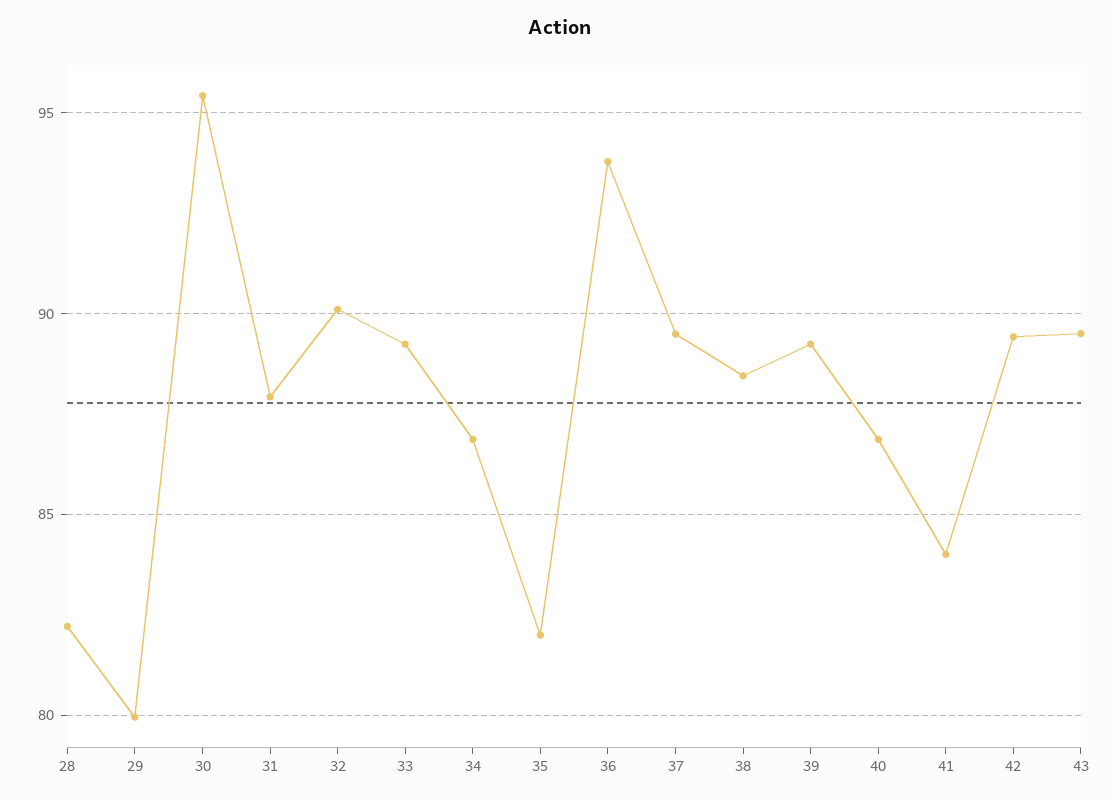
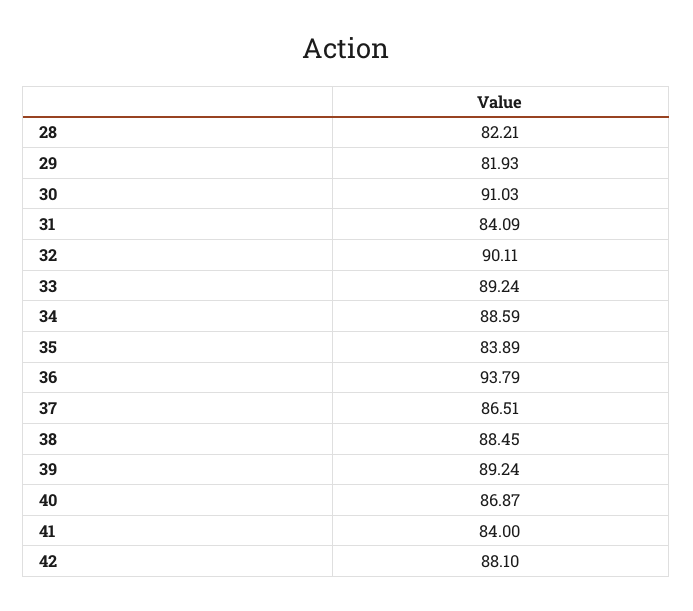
  {
    "28": 82.21,
-   "29": 80,
+   "29": 81.93,
-   "30": 95.5,
+   "30": 91.03,
-   "31": 88,
+   "31": 84.09,
    "32": 90.11,
    "33": 89.24,
-   "34": 87,
+   "34": 88.59,
-   "35": 82,
+   "35": 83.89,
    "36": 93.79,
-   "37": 89.5,
+   "37": 86.51,
    "38": 88.45,
    "39": 89.24,
    "40": 86.87,
    "41": 84,
-   "42": 89.5,
+   "42": 88.1
-   "43": 89.5
  }

